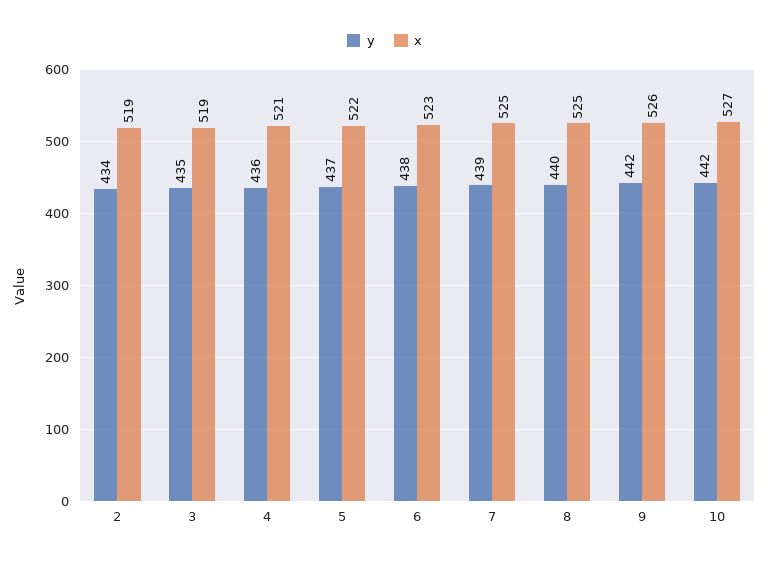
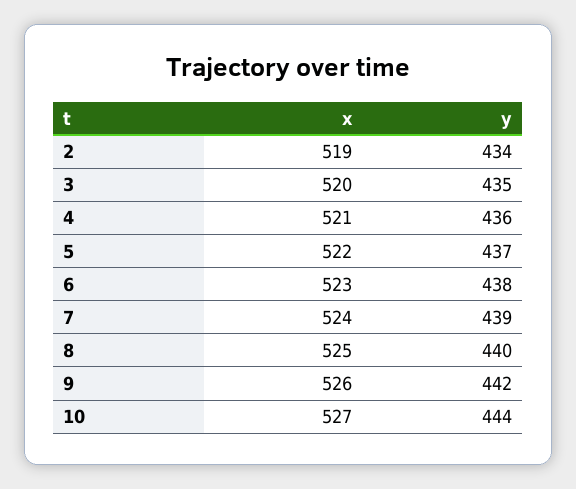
  {
    "y": {
      "2": 434,
      "3": 435,
      "4": 436,
      "5": 437,
      "6": 438,
      "7": 439,
      "8": 440,
      "9": 442,
-     "10": 442
+     "10": 444
    },
    "x": {
      "2": 519,
-     "3": 519,
+     "3": 520,
      "4": 521,
      "5": 522,
      "6": 523,
-     "7": 525,
+     "7": 524,
      "8": 525,
      "9": 526,
      "10": 527
    }
  }

